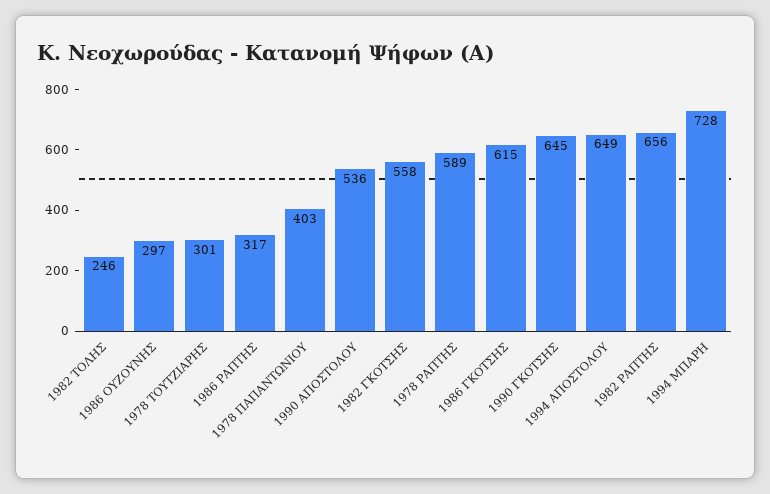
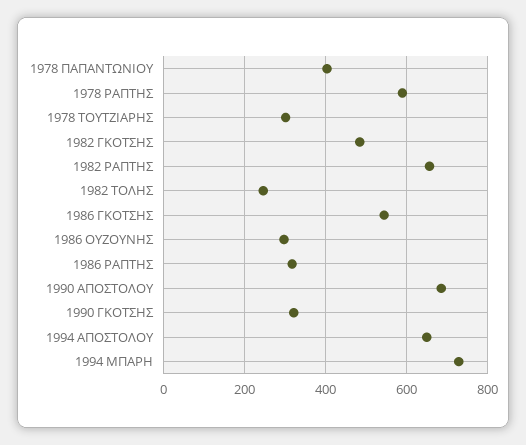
  {
    "1982 ΤΟΛΗΣ": 246,
    "1986 ΟΥΖΟΥΝΗΣ": 297,
    "1978 ΤΟΥΤΖΙΑΡΗΣ": 301,
    "1986 ΡΑΠΤΗΣ": 317,
    "1978 ΠΑΠΑΝΤΩΝΙΟΥ": 403,
-   "1990 ΑΠΟΣΤΟΛΟΥ": 536,
+   "1990 ΑΠΟΣΤΟΛΟΥ": 680,
-   "1982 ΓΚΟΤΣΗΣ": 558,
+   "1982 ΓΚΟΤΣΗΣ": 480,
    "1978 ΡΑΠΤΗΣ": 589,
-   "1986 ΓΚΟΤΣΗΣ": 615,
+   "1986 ΓΚΟΤΣΗΣ": 540,
-   "1990 ΓΚΟΤΣΗΣ": 645,
+   "1990 ΓΚΟΤΣΗΣ": 320,
    "1994 ΑΠΟΣΤΟΛΟΥ": 649,
    "1982 ΡΑΠΤΗΣ": 656,
    "1994 ΜΠΑΡΗ": 728
  }

